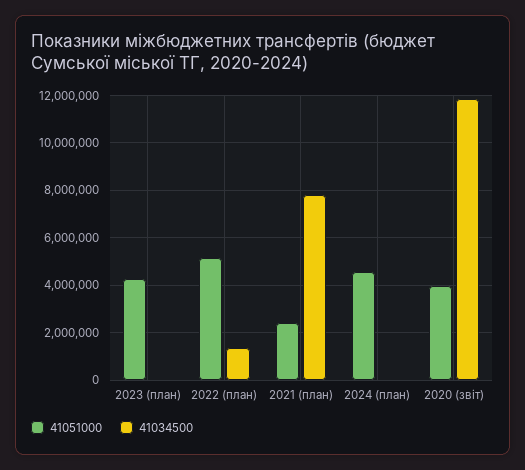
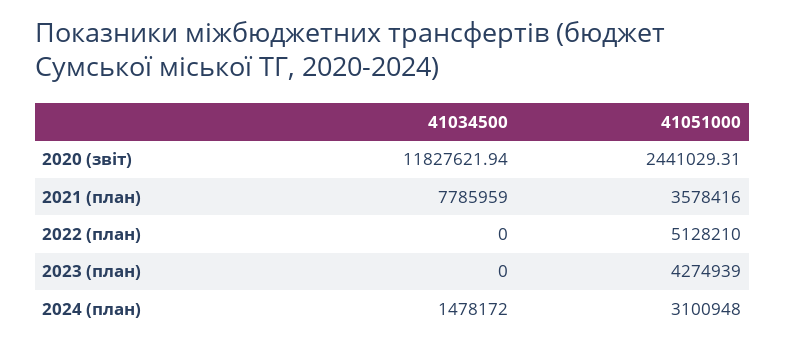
  {
    "41051000": {
      "2023 (план)": 4274939,
      "2022 (план)": 5128210,
-     "2021 (план)": 2500000,
+     "2021 (план)": 3578416,
-     "2024 (план)": 4500000,
+     "2024 (план)": 3100948,
-     "2020 (звіт)": 4000000
+     "2020 (звіт)": 2441029.31
    },
    "41034500": {
      "2023 (план)": 0,
-     "2022 (план)": 1500000,
+     "2022 (план)": 0,
      "2021 (план)": 7785959,
-     "2024 (план)": 0,
+     "2024 (план)": 1478172,
      "2020 (звіт)": 11827621.94
    }
  }

